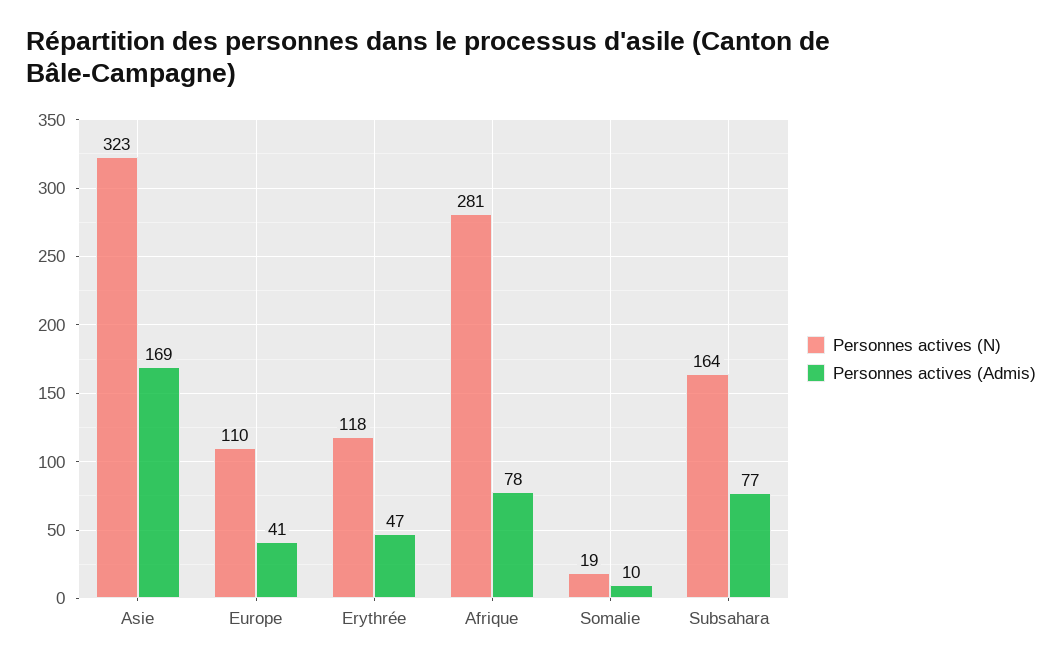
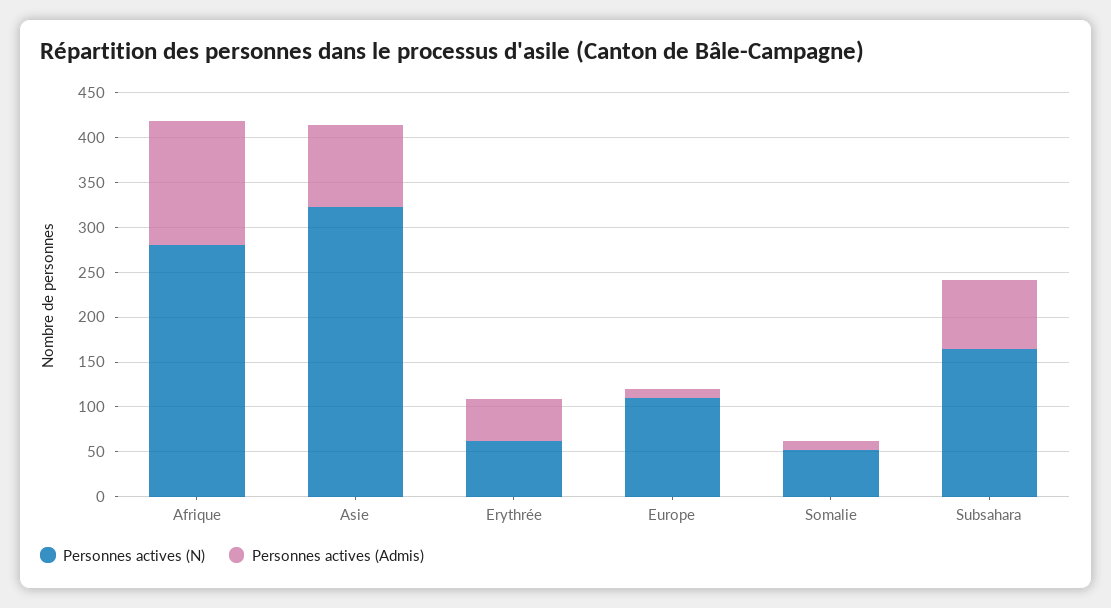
  {
    "Personnes actives (N)": {
      "Asie": 323,
      "Europe": 110,
-     "Erythrée": 118,
+     "Erythrée": 60,
      "Afrique": 281,
-     "Somalie": 19,
+     "Somalie": 50,
      "Subsahara": 164
    },
    "Personnes actives (Admis)": {
-     "Asie": 169,
+     "Asie": 90,
-     "Europe": 41,
+     "Europe": 10,
      "Erythrée": 47,
-     "Afrique": 78,
+     "Afrique": 140,
      "Somalie": 10,
      "Subsahara": 77
    }
  }

